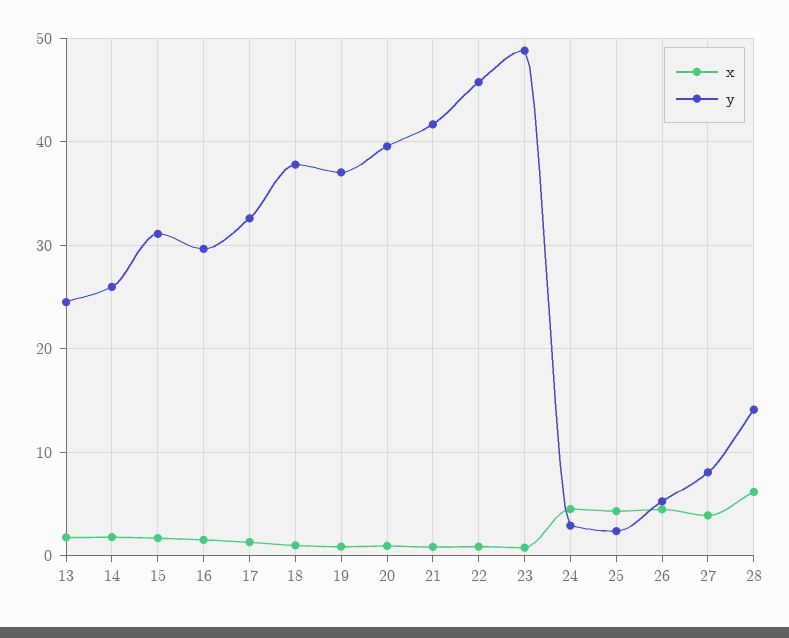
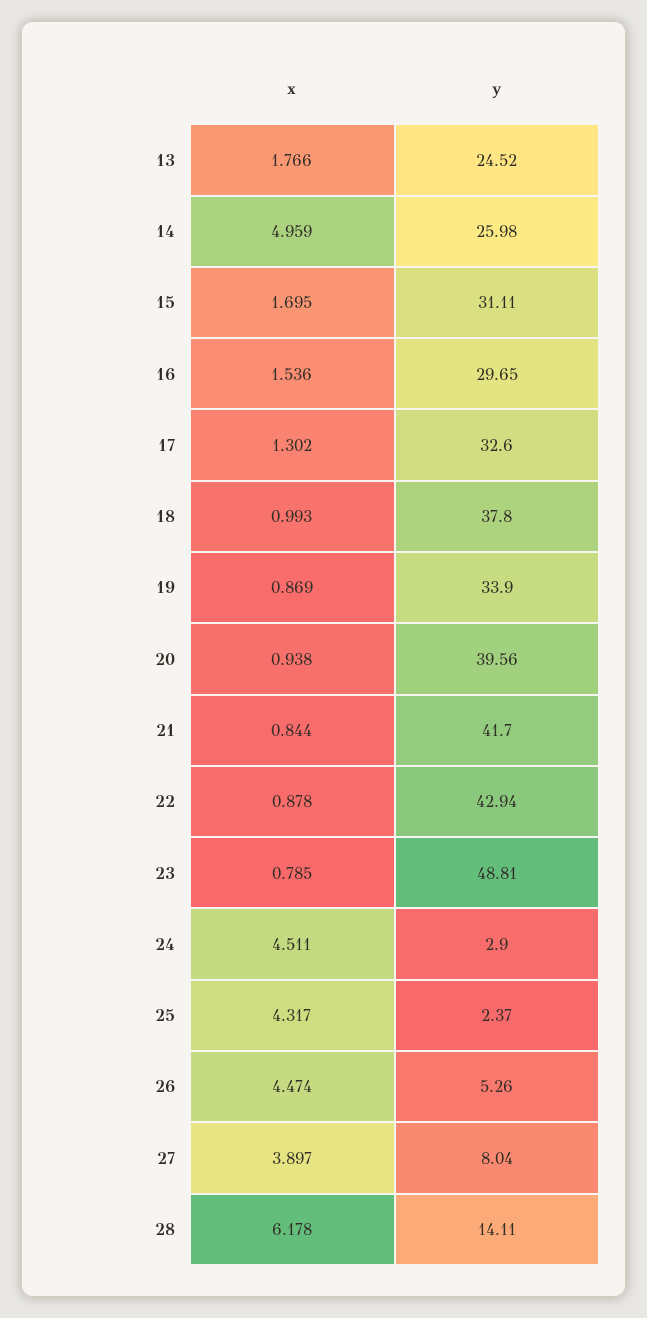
  {
    "x": {
      "13": 1.766,
-     "14": 2,
+     "14": 4.959,
      "15": 1.695,
      "16": 1.536,
      "17": 1.302,
      "18": 0.993,
      "19": 0.869,
      "20": 0.938,
      "21": 0.844,
      "22": 0.878,
      "23": 0.785,
      "24": 4.511,
      "25": 4.317,
      "26": 4.474,
      "27": 3.897,
      "28": 6.178
    },
    "y": {
      "13": 24.52,
      "14": 25.98,
      "15": 31.11,
      "16": 29.65,
      "17": 32.6,
      "18": 37.8,
-     "19": 37,
+     "19": 33.9,
      "20": 39.56,
      "21": 41.7,
-     "22": 46,
+     "22": 42.94,
      "23": 48.81,
      "24": 2.9,
      "25": 2.37,
      "26": 5.26,
      "27": 8.04,
      "28": 14.11
    }
  }

